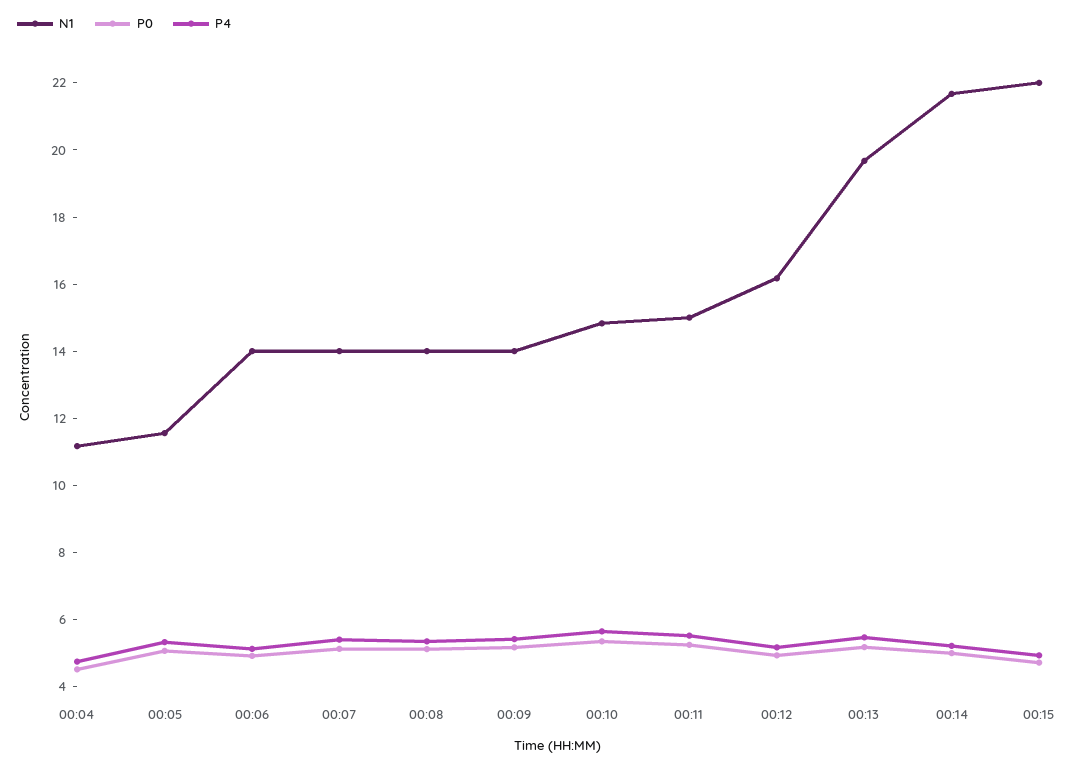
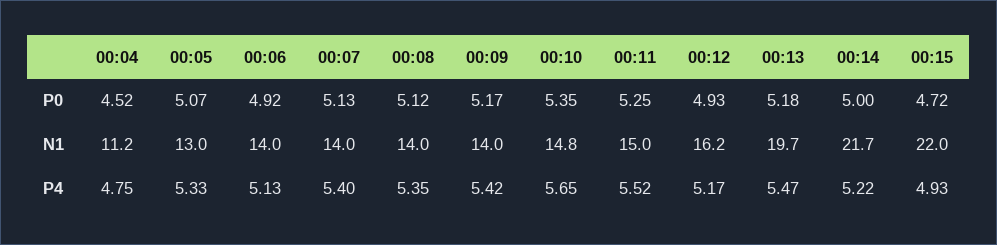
  {
    "N1": {
      "00:04": 11.2,
-     "00:05": 11.5,
+     "00:05": 13,
      "00:06": 14,
      "00:07": 14,
      "00:08": 14,
      "00:09": 14,
      "00:10": 14.8,
      "00:11": 15,
      "00:12": 16.2,
      "00:13": 19.7,
      "00:14": 21.7,
      "00:15": 22
    },
    "P0": {
      "00:04": 4.52,
      "00:05": 5.07,
      "00:06": 4.92,
      "00:07": 5.13,
      "00:08": 5.12,
      "00:09": 5.17,
      "00:10": 5.35,
      "00:11": 5.25,
      "00:12": 4.93,
      "00:13": 5.18,
      "00:14": 5,
      "00:15": 4.72
    },
    "P4": {
      "00:04": 4.75,
      "00:05": 5.33,
      "00:06": 5.13,
      "00:07": 5.4,
      "00:08": 5.35,
      "00:09": 5.42,
      "00:10": 5.65,
      "00:11": 5.52,
      "00:12": 5.17,
      "00:13": 5.47,
      "00:14": 5.22,
      "00:15": 4.93
    }
  }

